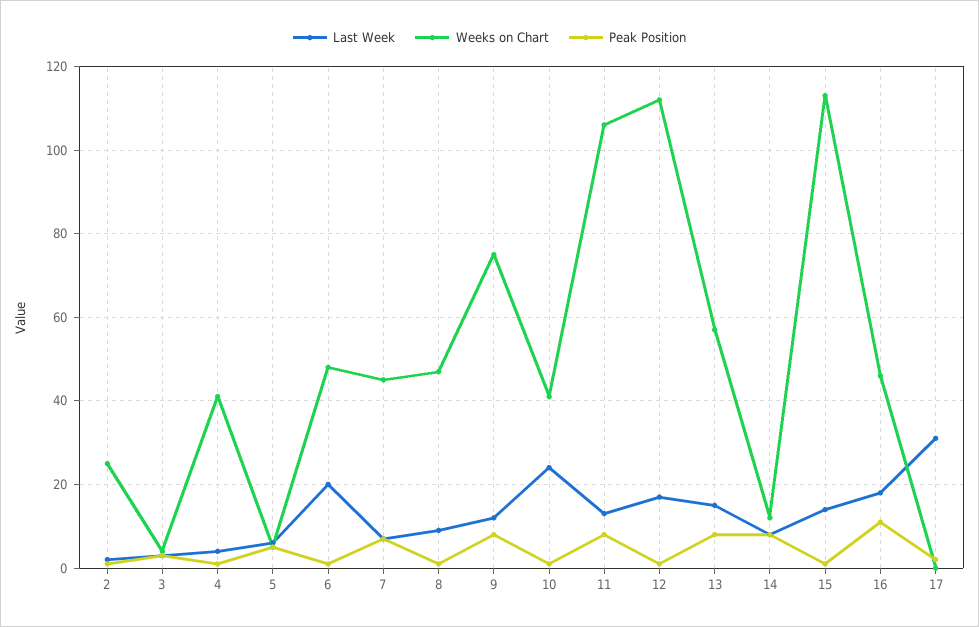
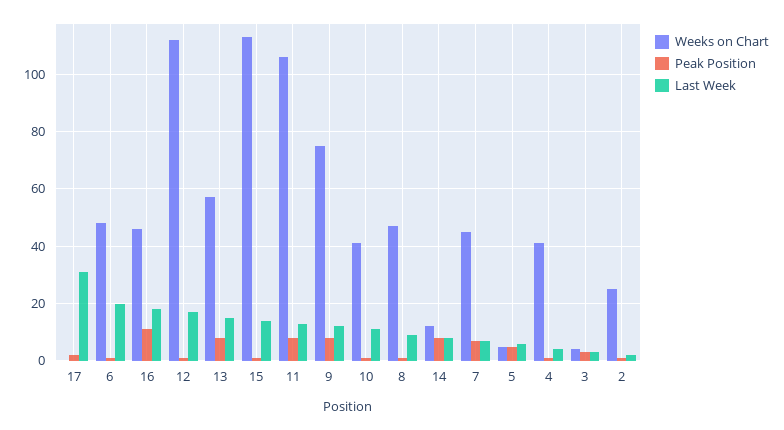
  {
    "Last Week": {
      "2": 0,
      "3": 5,
      "4": 5,
      "5": 5,
      "6": 20,
      "7": 5,
      "8": 10,
      "9": 10,
-     "10": 25,
+     "10": 10,
      "11": 15,
      "12": 15,
      "13": 15,
      "14": 10,
      "15": 15,
      "16": 20,
      "17": 30
    },
    "Weeks on Chart": {
      "2": 25,
      "3": 5,
      "4": 40,
      "5": 5,
      "6": 50,
      "7": 45,
      "8": 45,
      "9": 75,
      "10": 40,
      "11": 105,
      "12": 110,
      "13": 55,
      "14": 10,
      "15": 115,
      "16": 45,
      "17": 0
    },
    "Peak Position": {
      "2": 0,
      "3": 5,
      "4": 0,
      "5": 5,
      "6": 0,
      "7": 5,
      "8": 0,
      "9": 10,
      "10": 0,
      "11": 10,
      "12": 0,
      "13": 10,
      "14": 10,
      "15": 0,
      "16": 10,
      "17": 0
    }
  }

